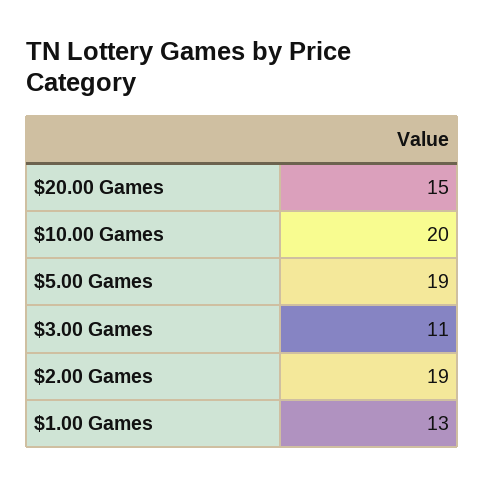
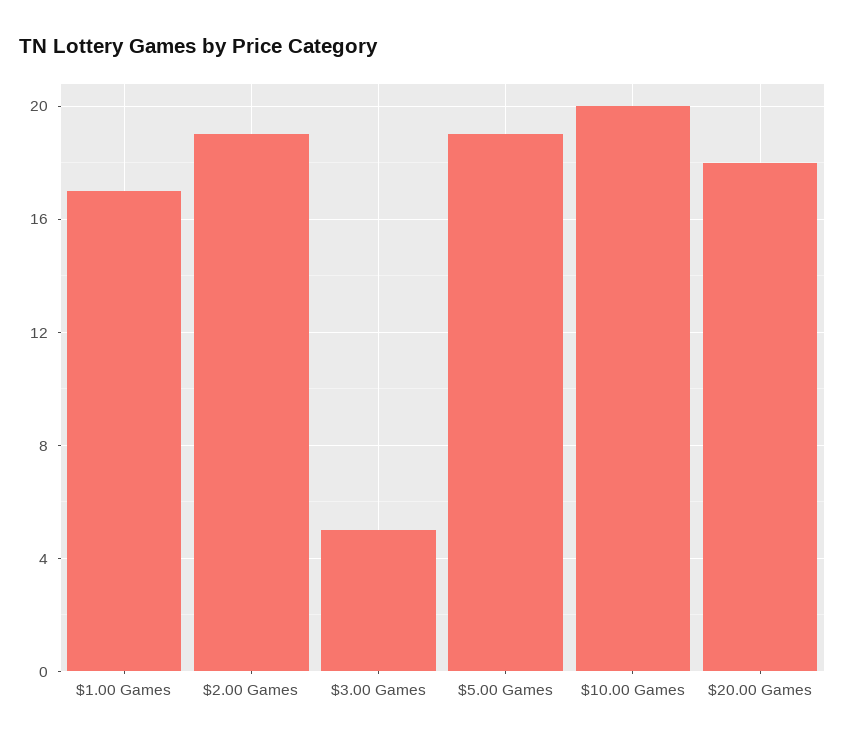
  {
-   "$20.00 Games": 15,
+   "$20.00 Games": 18,
    "$10.00 Games": 20,
    "$5.00 Games": 19,
-   "$3.00 Games": 11,
+   "$3.00 Games": 5,
    "$2.00 Games": 19,
-   "$1.00 Games": 13
+   "$1.00 Games": 17
  }

